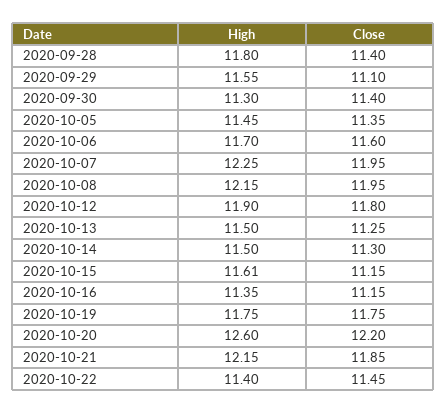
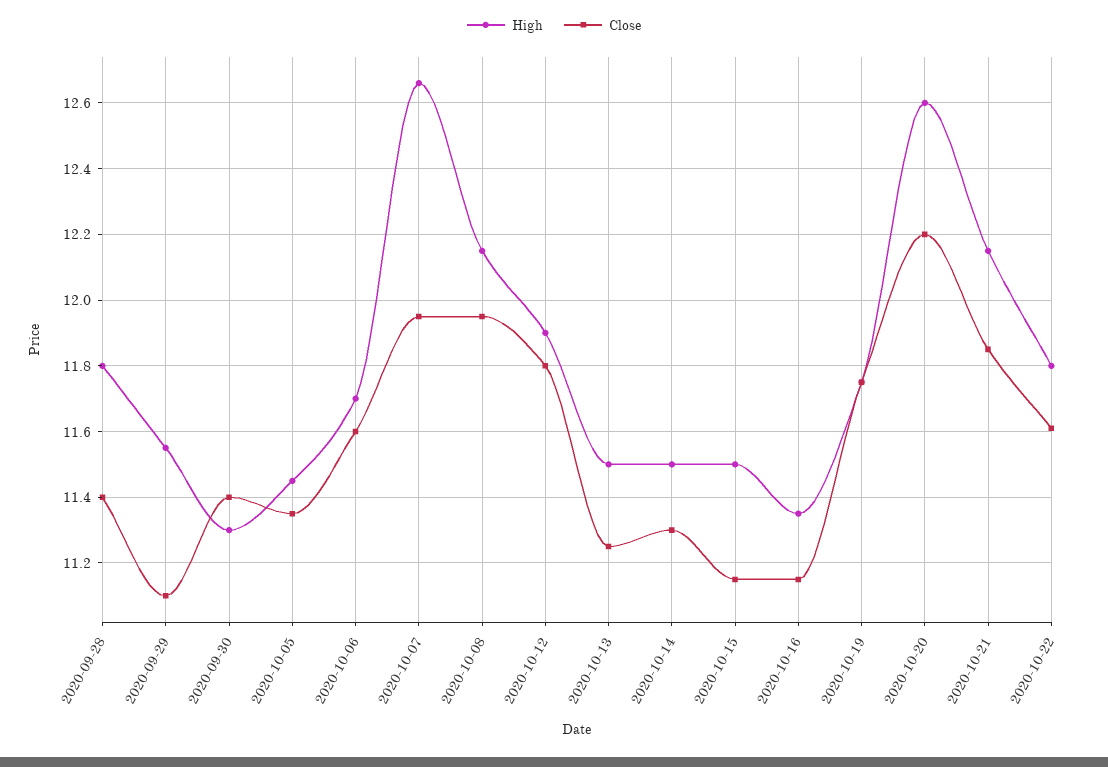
  {
    "High": {
      "2020-09-28": 11.8,
      "2020-09-29": 11.55,
      "2020-09-30": 11.3,
      "2020-10-05": 11.45,
      "2020-10-06": 11.7,
-     "2020-10-07": 12.25,
+     "2020-10-07": 12.65,
      "2020-10-08": 12.15,
      "2020-10-12": 11.9,
      "2020-10-13": 11.5,
      "2020-10-14": 11.5,
-     "2020-10-15": 11.61,
+     "2020-10-15": 11.5,
      "2020-10-16": 11.35,
      "2020-10-19": 11.75,
      "2020-10-20": 12.6,
      "2020-10-21": 12.15,
-     "2020-10-22": 11.4
+     "2020-10-22": 11.8
    },
    "Close": {
      "2020-09-28": 11.4,
      "2020-09-29": 11.1,
      "2020-09-30": 11.4,
      "2020-10-05": 11.35,
      "2020-10-06": 11.6,
      "2020-10-07": 11.95,
      "2020-10-08": 11.95,
      "2020-10-12": 11.8,
      "2020-10-13": 11.25,
      "2020-10-14": 11.3,
      "2020-10-15": 11.15,
      "2020-10-16": 11.15,
      "2020-10-19": 11.75,
      "2020-10-20": 12.2,
      "2020-10-21": 11.85,
-     "2020-10-22": 11.45
+     "2020-10-22": 11.6
    }
  }

